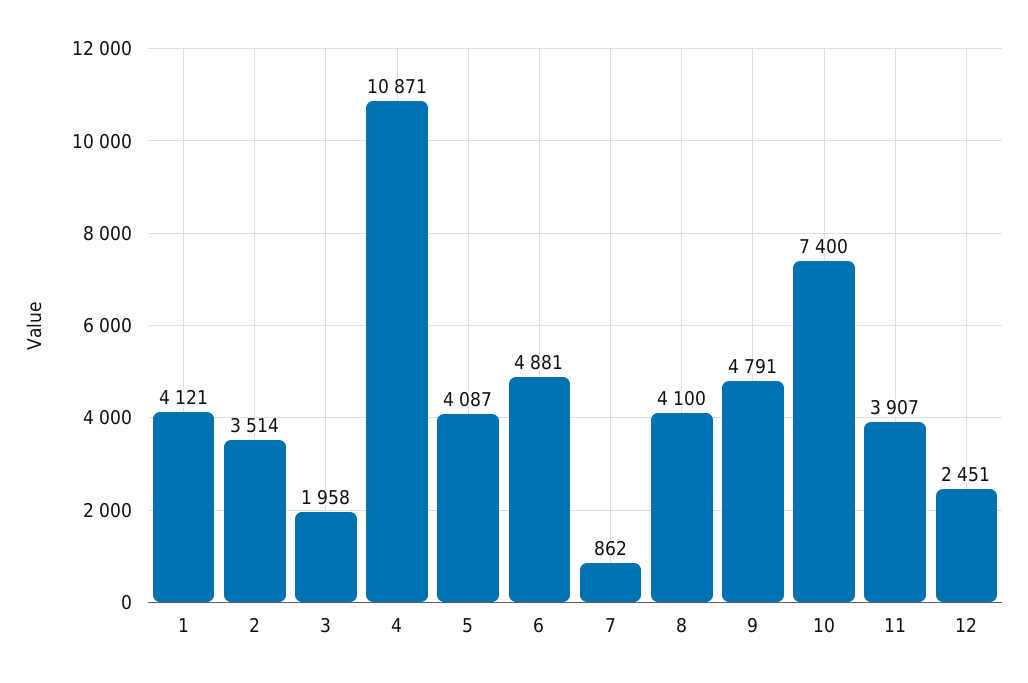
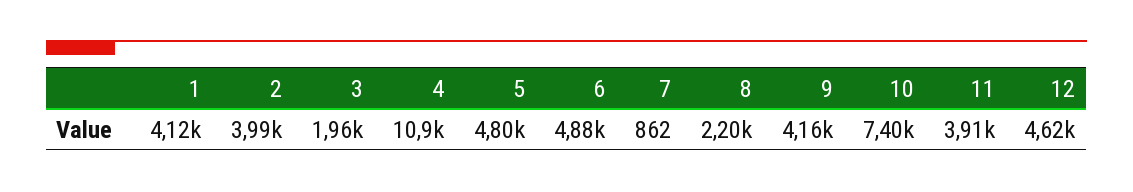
  {
    "1": 4121,
-   "2": 3514,
+   "2": 3990,
    "3": 1958,
    "4": 10871,
-   "5": 4087,
+   "5": 4800,
    "6": 4881,
    "7": 862,
-   "8": 4100,
+   "8": 2200,
-   "9": 4791,
+   "9": 4160,
    "10": 7400,
    "11": 3907,
-   "12": 2451
+   "12": 4620
  }

